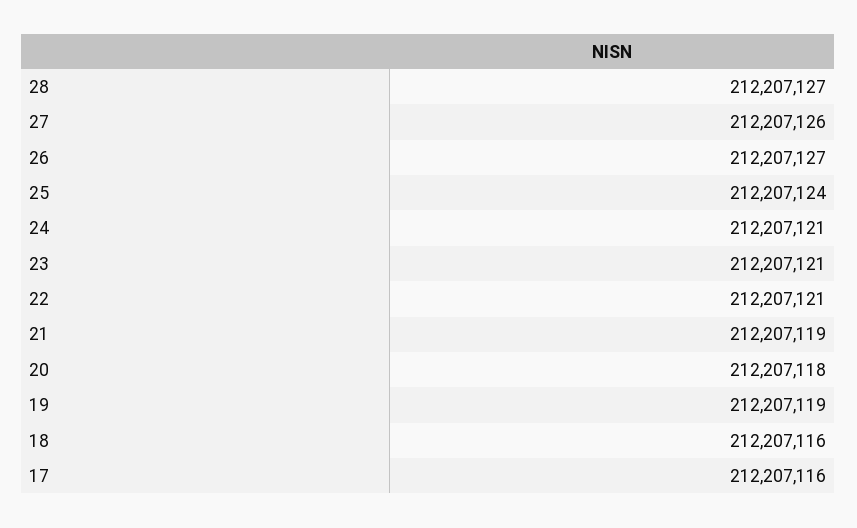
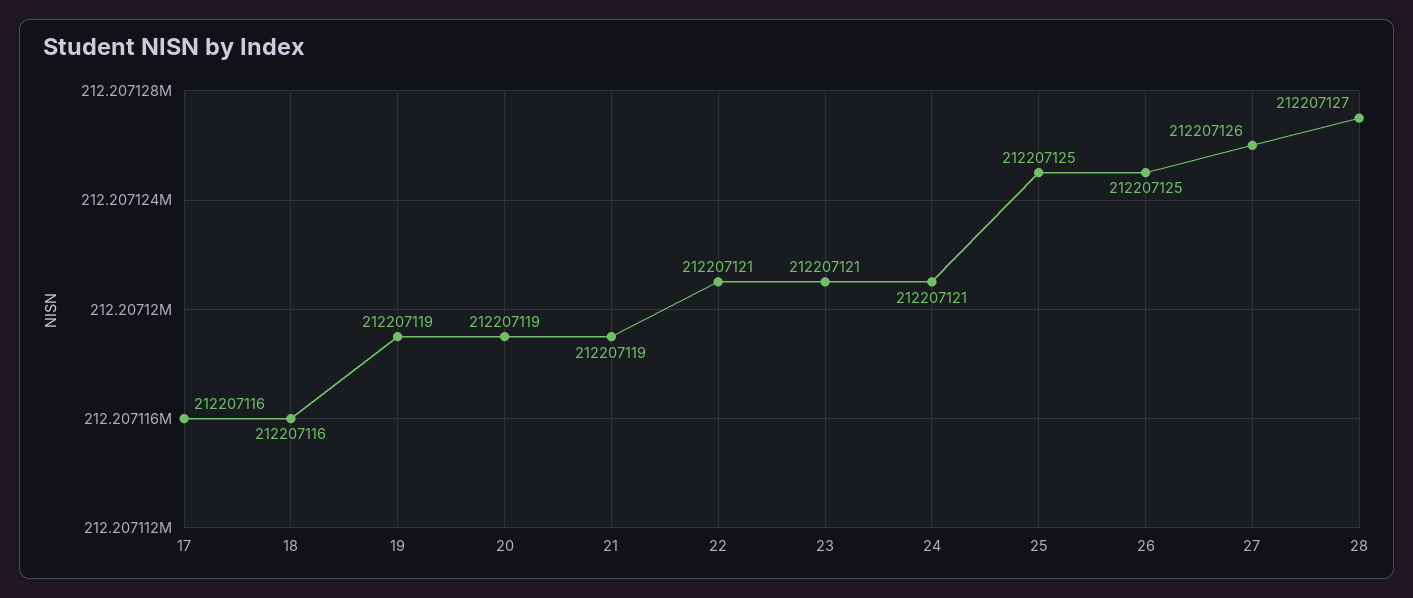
  {
    "28": 212207127,
    "27": 212207126,
-   "26": 212207127,
+   "26": 212207125,
-   "25": 212207124,
+   "25": 212207125,
    "24": 212207121,
    "23": 212207121,
    "22": 212207121,
    "21": 212207119,
-   "20": 212207118,
+   "20": 212207119,
    "19": 212207119,
    "18": 212207116,
    "17": 212207116
  }

